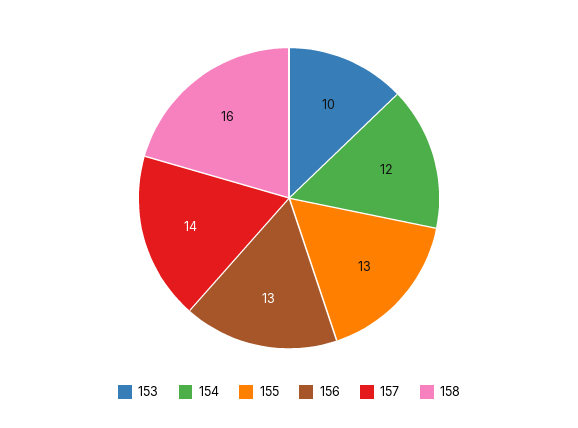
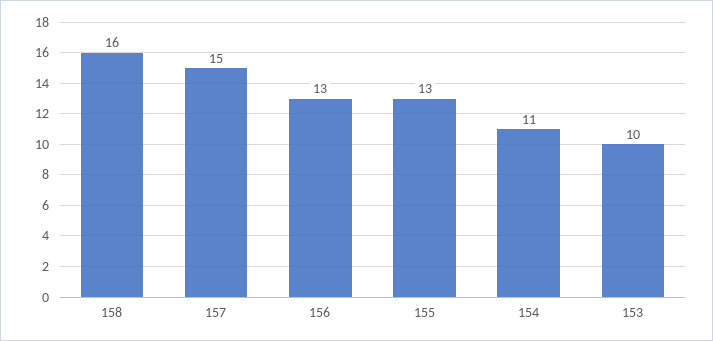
  {
    "153": 10,
-   "154": 12,
+   "154": 11,
    "155": 13,
    "156": 13,
-   "157": 14,
+   "157": 15,
    "158": 16
  }

